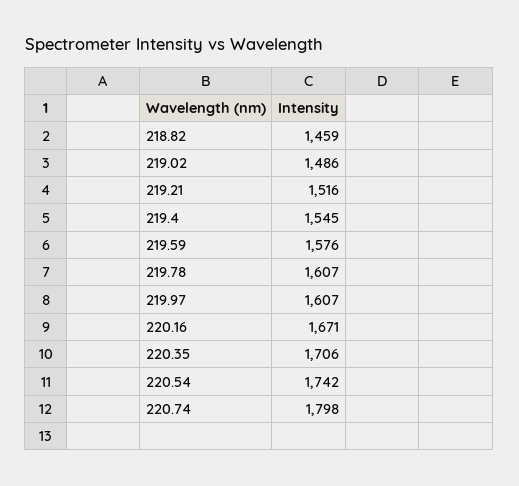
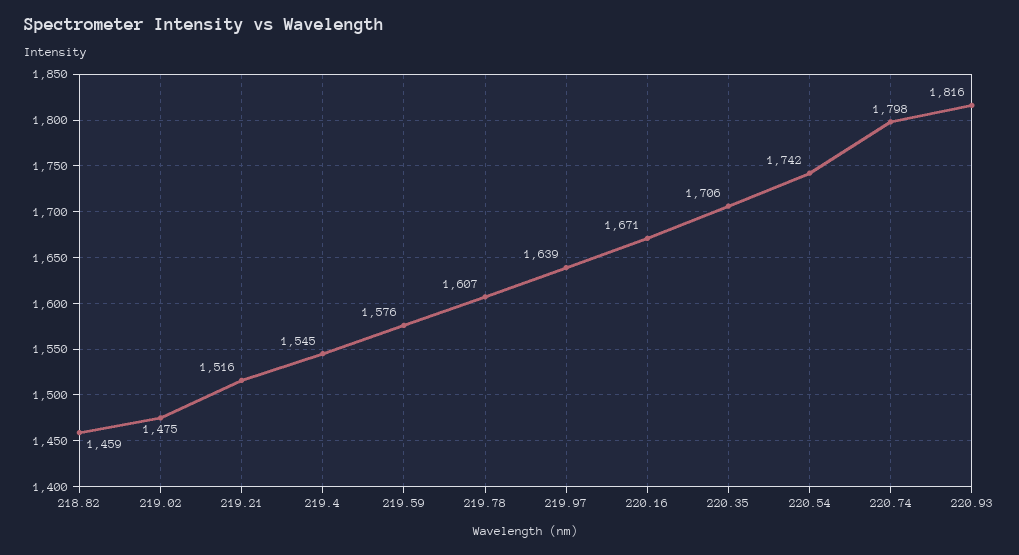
  {
    "218.82": 1459,
-   "219.02": 1486,
+   "219.02": 1475,
    "219.21": 1516,
    "219.4": 1545,
    "219.59": 1576,
    "219.78": 1607,
-   "219.97": 1607,
+   "219.97": 1639,
    "220.16": 1671,
    "220.35": 1706,
    "220.54": 1742,
-   "220.74": 1798
+   "220.74": 1798,
+   "220.93": 1816
  }

